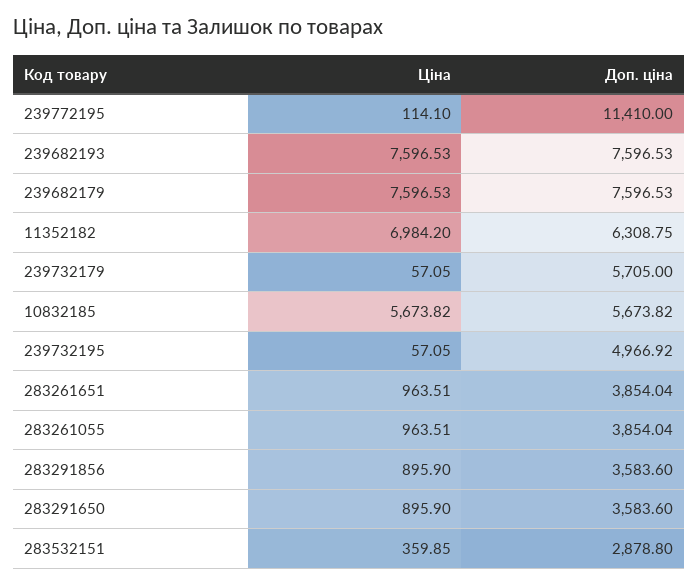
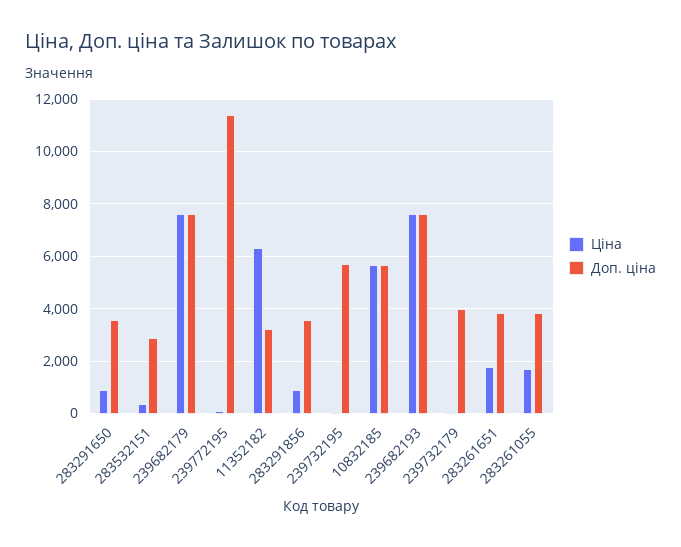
  {
    "Ціна": {
      "239772195": 114.1,
      "239682193": 7596.53,
      "239682179": 7596.53,
-     "11352182": 6984.2,
+     "11352182": 6250,
      "239732179": 57.05,
      "10832185": 5673.82,
      "239732195": 57.05,
-     "283261651": 963.51,
+     "283261651": 1750,
-     "283261055": 963.51,
+     "283261055": 1750,
      "283291856": 895.9,
      "283291650": 895.9,
      "283532151": 359.85
    },
    "Доп. ціна": {
      "239772195": 11410,
      "239682193": 7596.53,
      "239682179": 7596.53,
-     "11352182": 6308.75,
+     "11352182": 3250,
-     "239732179": 5705,
+     "239732179": 4000,
      "10832185": 5673.82,
-     "239732195": 4966.92,
+     "239732195": 5750,
      "283261651": 3854.04,
      "283261055": 3854.04,
      "283291856": 3583.6,
      "283291650": 3583.6,
      "283532151": 2878.8
    }
  }

